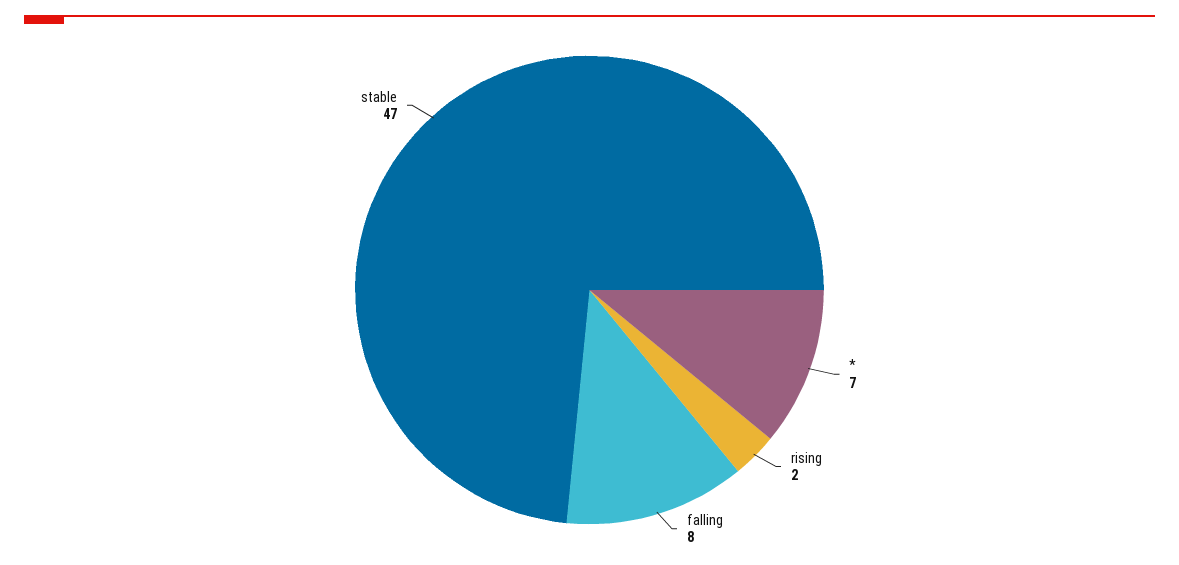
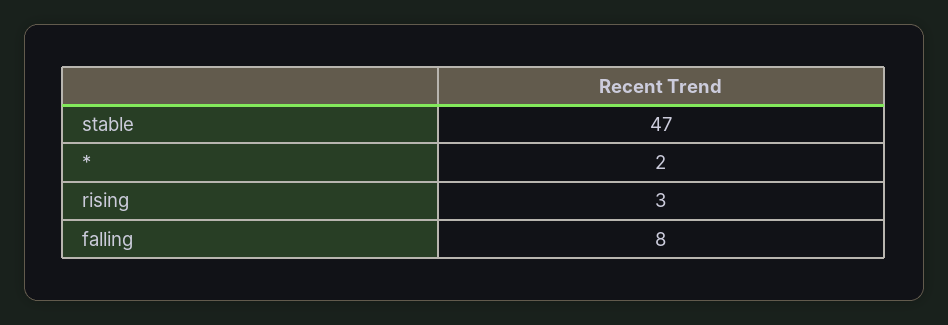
  {
-   "*": 7,
+   "*": 2,
-   "rising": 2,
+   "rising": 3,
    "falling": 8,
    "stable": 47
  }

